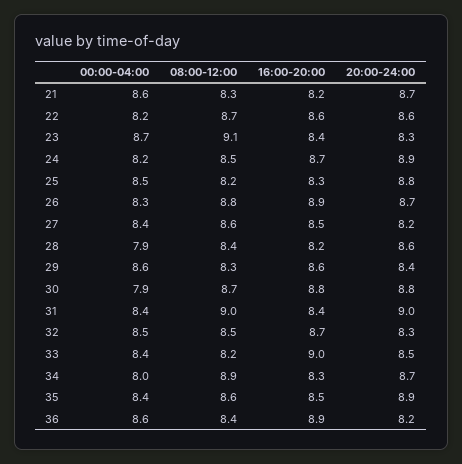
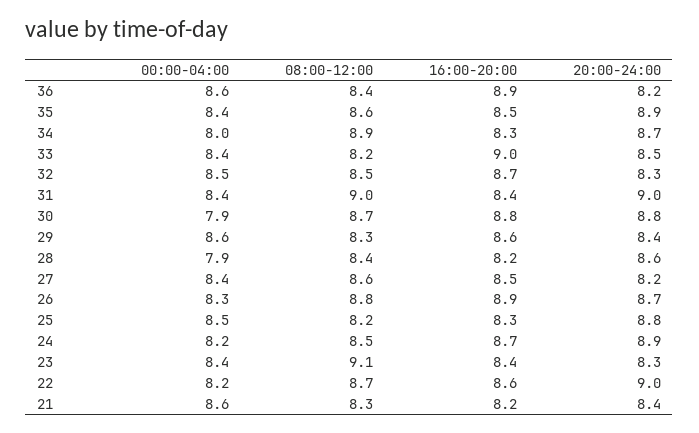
  {
    "00:00-04:00": {
      "21": 8.6,
      "22": 8.2,
-     "23": 8.7,
+     "23": 8.4,
      "24": 8.2,
      "25": 8.5,
      "26": 8.3,
      "27": 8.4,
      "28": 7.9,
      "29": 8.6,
      "30": 7.9,
      "31": 8.4,
      "32": 8.5,
      "33": 8.4,
      "34": 8,
      "35": 8.4,
      "36": 8.6
    },
    "08:00-12:00": {
      "21": 8.3,
      "22": 8.7,
      "23": 9.1,
      "24": 8.5,
      "25": 8.2,
      "26": 8.8,
      "27": 8.6,
      "28": 8.4,
      "29": 8.3,
      "30": 8.7,
      "31": 9,
      "32": 8.5,
      "33": 8.2,
      "34": 8.9,
      "35": 8.6,
      "36": 8.4
    },
    "16:00-20:00": {
      "21": 8.2,
      "22": 8.6,
      "23": 8.4,
      "24": 8.7,
      "25": 8.3,
      "26": 8.9,
      "27": 8.5,
      "28": 8.2,
      "29": 8.6,
      "30": 8.8,
      "31": 8.4,
      "32": 8.7,
      "33": 9,
      "34": 8.3,
      "35": 8.5,
      "36": 8.9
    },
    "20:00-24:00": {
-     "21": 8.7,
+     "21": 8.4,
-     "22": 8.6,
+     "22": 9,
      "23": 8.3,
      "24": 8.9,
      "25": 8.8,
      "26": 8.7,
      "27": 8.2,
      "28": 8.6,
      "29": 8.4,
      "30": 8.8,
      "31": 9,
      "32": 8.3,
      "33": 8.5,
      "34": 8.7,
      "35": 8.9,
      "36": 8.2
    }
  }

